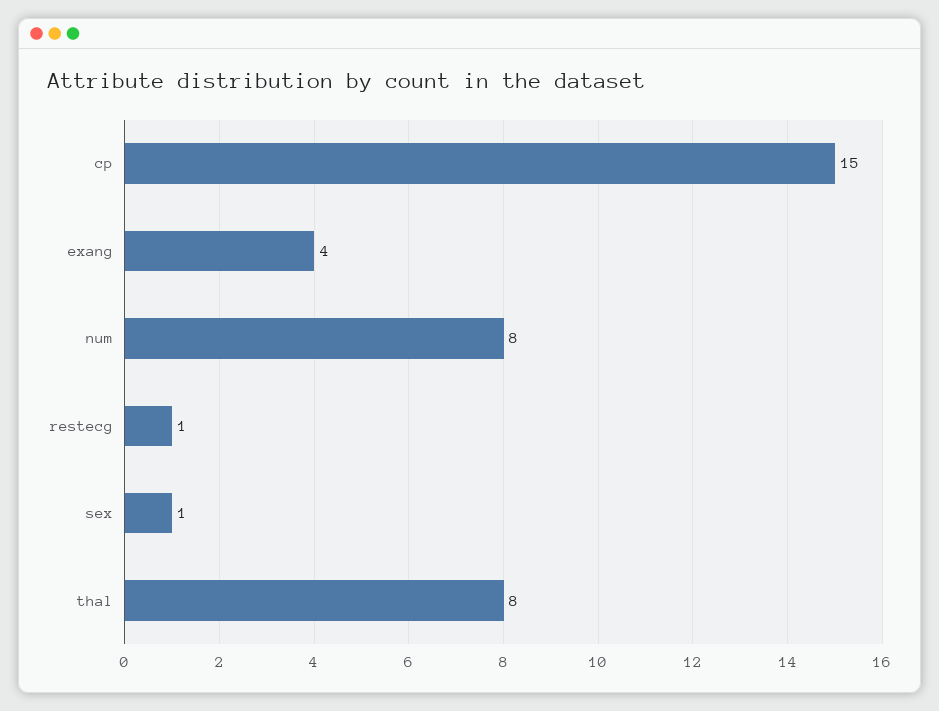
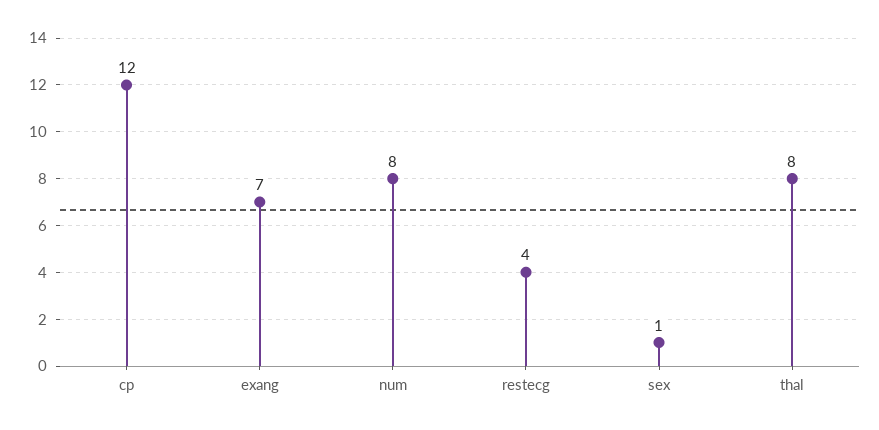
  {
-   "cp": 15,
+   "cp": 12,
-   "exang": 4,
+   "exang": 7,
    "num": 8,
-   "restecg": 1,
+   "restecg": 4,
    "sex": 1,
    "thal": 8
  }

